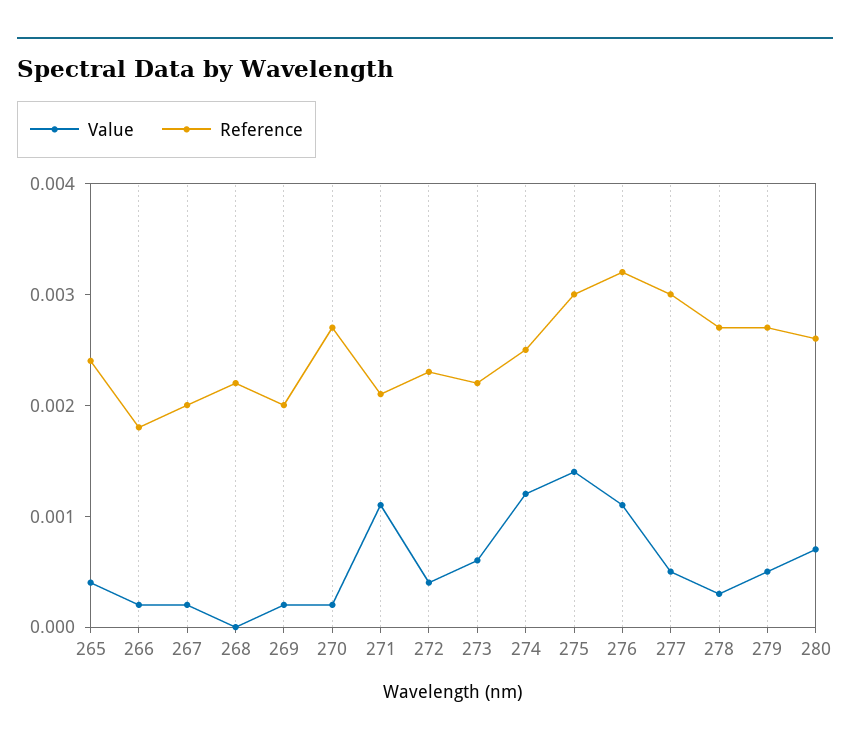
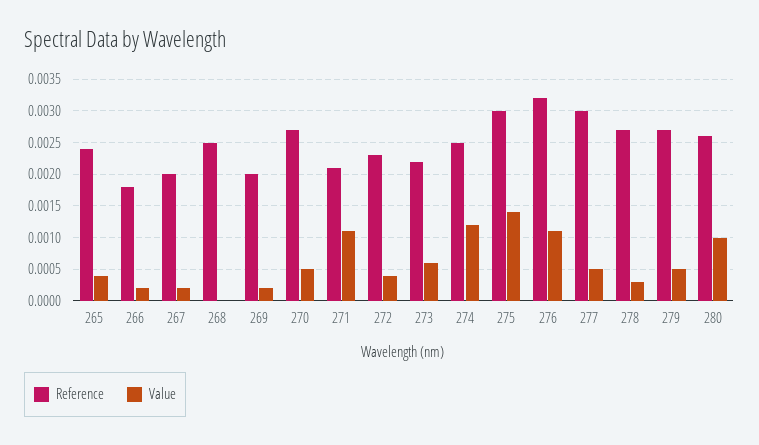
  {
    "Value": {
      "265": 0.0004,
      "266": 0.0002,
      "267": 0.0002,
      "268": 0,
      "269": 0.0002,
-     "270": 0.0002,
+     "270": 0.0005,
      "271": 0.0011,
      "272": 0.0004,
      "273": 0.0006,
      "274": 0.0012,
      "275": 0.0014,
      "276": 0.0011,
      "277": 0.0005,
      "278": 0.0003,
      "279": 0.0005,
-     "280": 0.0007
+     "280": 0.001
    },
    "Reference": {
      "265": 0.0024,
      "266": 0.0018,
      "267": 0.002,
-     "268": 0.0022,
+     "268": 0.0025,
      "269": 0.002,
      "270": 0.0027,
      "271": 0.0021,
      "272": 0.0023,
      "273": 0.0022,
      "274": 0.0025,
      "275": 0.003,
      "276": 0.0032,
      "277": 0.003,
      "278": 0.0027,
      "279": 0.0027,
      "280": 0.0026
    }
  }

